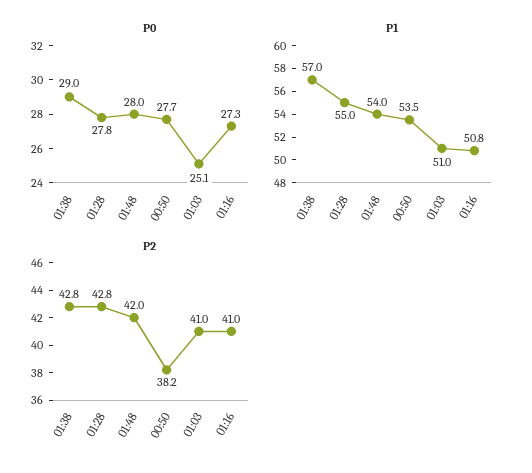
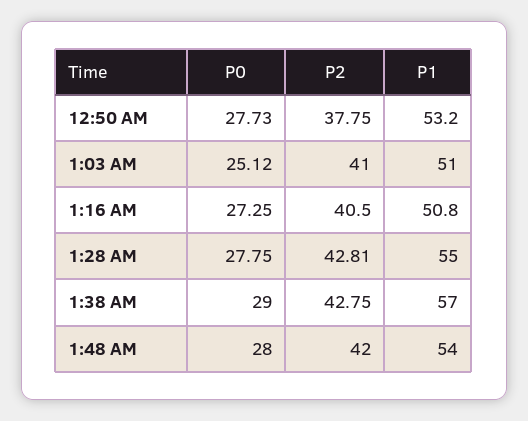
  {
    "P0": {
      "01:38": 29,
      "01:28": 27.75,
      "01:48": 28,
      "00:50": 27.73,
      "01:03": 25.12,
      "01:16": 27.25
    },
    "P1": {
      "01:38": 57,
      "01:28": 55,
      "01:48": 54,
-     "00:50": 53.5,
+     "00:50": 53.2,
      "01:03": 51,
      "01:16": 50.8
    },
    "P2": {
      "01:38": 42.75,
      "01:28": 42.81,
      "01:48": 42,
-     "00:50": 38.2,
+     "00:50": 37.75,
      "01:03": 41,
-     "01:16": 41
+     "01:16": 40.5
    }
  }

